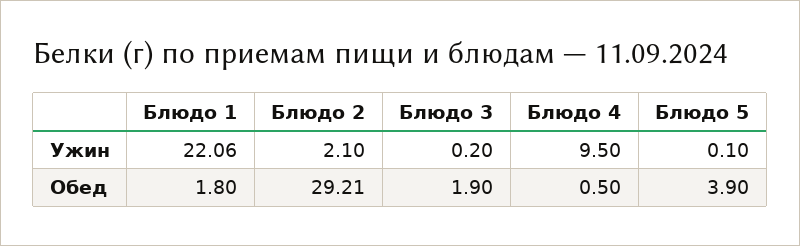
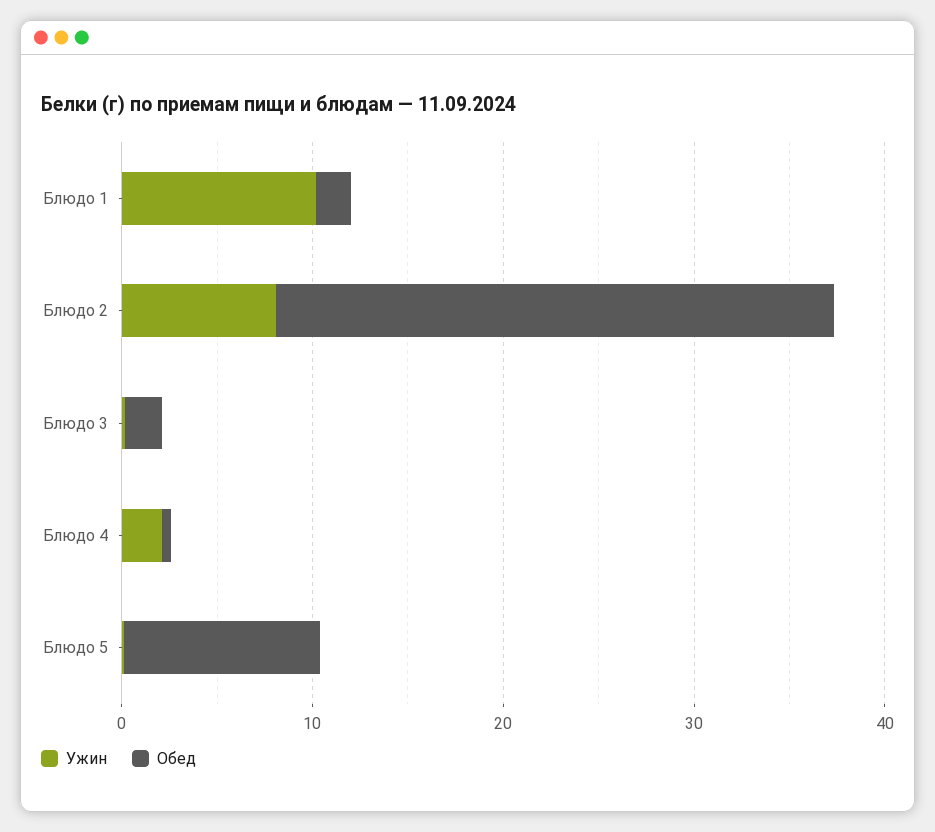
  {
    "Ужин": {
-     "Блюдо 1": 22.06,
+     "Блюдо 1": 10,
-     "Блюдо 2": 2.1,
+     "Блюдо 2": 8,
      "Блюдо 3": 0.2,
-     "Блюдо 4": 9.5,
+     "Блюдо 4": 2,
      "Блюдо 5": 0.1
    },
    "Обед": {
      "Блюдо 1": 1.8,
      "Блюдо 2": 29.21,
      "Блюдо 3": 1.9,
      "Блюдо 4": 0.5,
-     "Блюдо 5": 3.9
+     "Блюдо 5": 10
    }
  }

